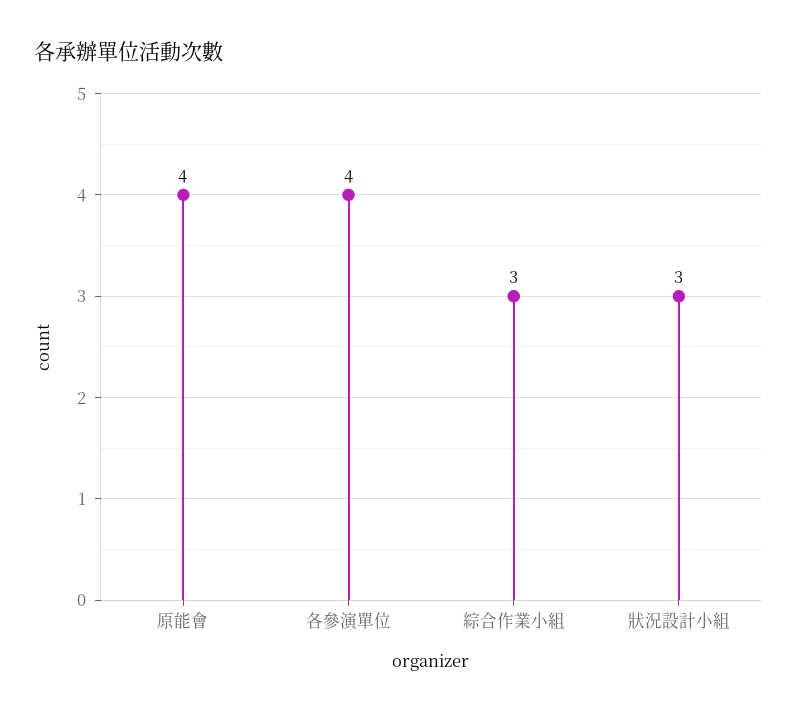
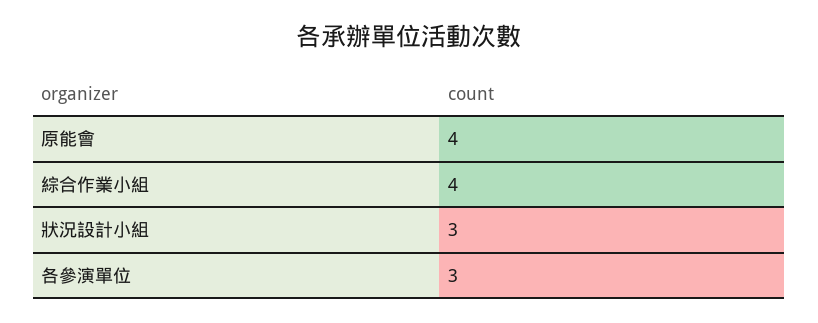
  {
    "原能會": 4,
-   "各參演單位": 4,
+   "各參演單位": 3,
-   "綜合作業小組": 3,
+   "綜合作業小組": 4,
    "狀況設計小組": 3
  }

